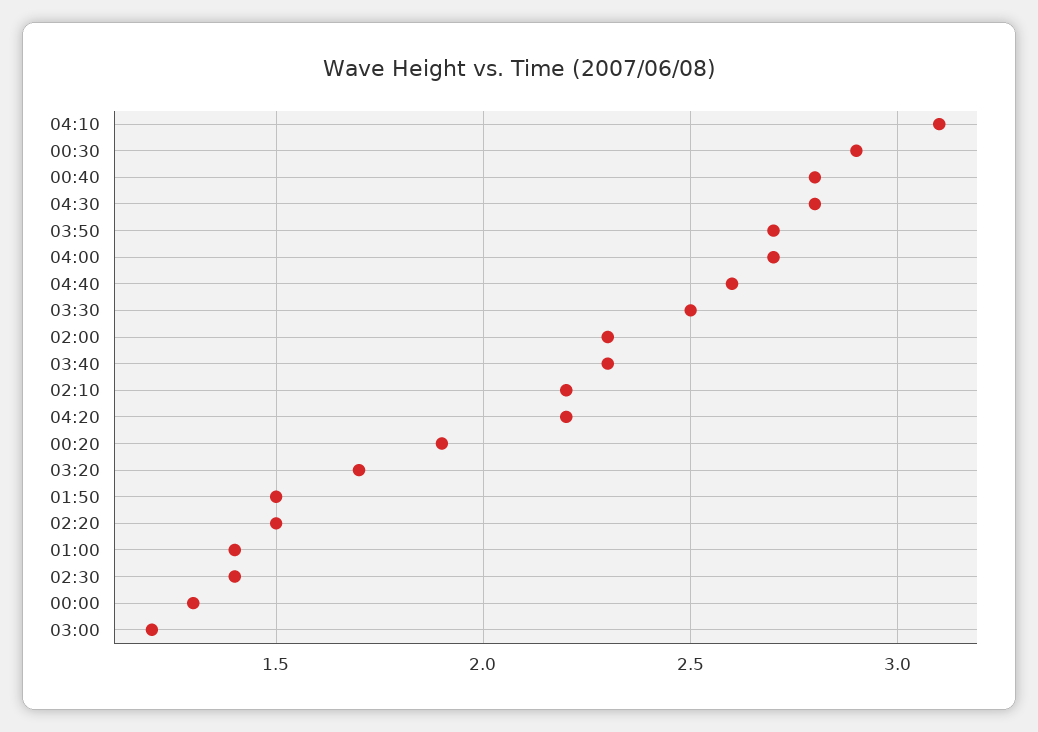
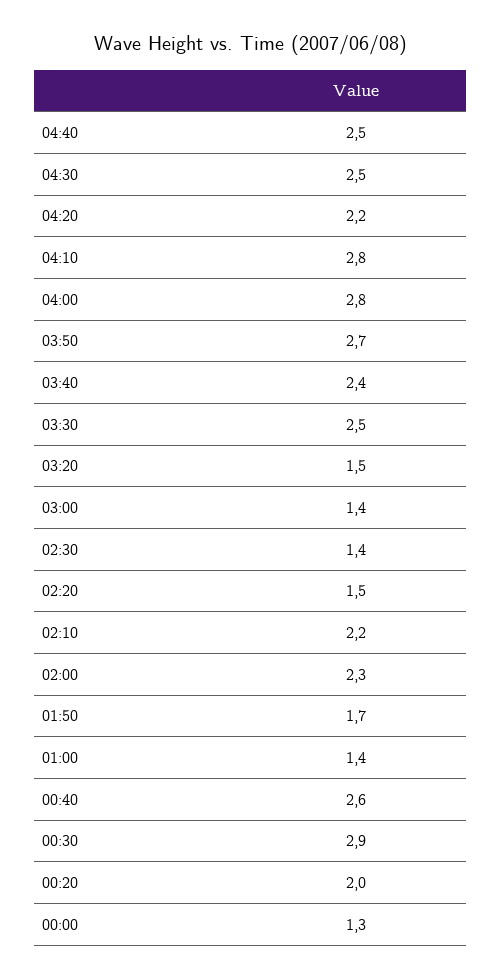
  {
-   "04:10": 3.1,
+   "04:10": 2.8,
    "00:30": 2.9,
-   "00:40": 2.8,
+   "00:40": 2.6,
-   "04:30": 2.8,
+   "04:30": 2.5,
    "03:50": 2.7,
-   "04:00": 2.7,
+   "04:00": 2.8,
-   "04:40": 2.6,
+   "04:40": 2.5,
    "03:30": 2.5,
    "02:00": 2.3,
-   "03:40": 2.3,
+   "03:40": 2.4,
    "02:10": 2.2,
    "04:20": 2.2,
-   "00:20": 1.9,
+   "00:20": 2,
-   "03:20": 1.7,
+   "03:20": 1.5,
-   "01:50": 1.5,
+   "01:50": 1.7,
    "02:20": 1.5,
    "01:00": 1.4,
    "02:30": 1.4,
    "00:00": 1.3,
-   "03:00": 1.2
+   "03:00": 1.4
  }

